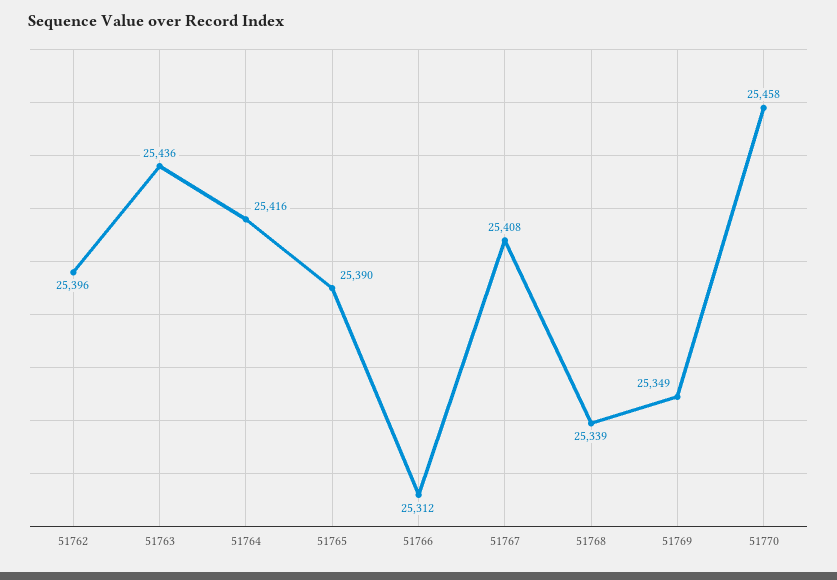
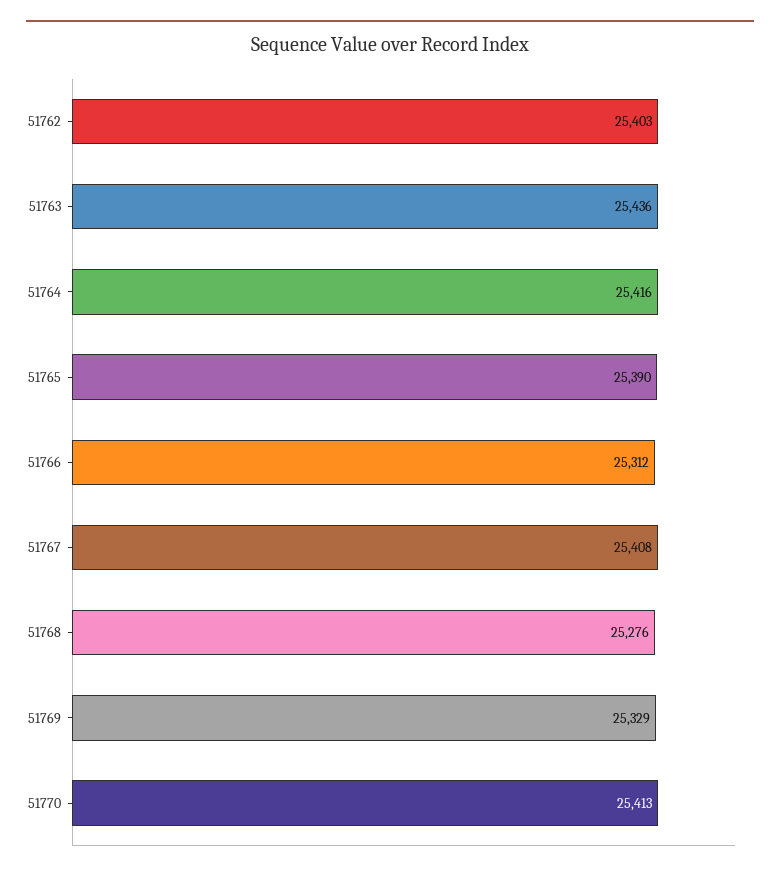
  {
-   "51762": 25396,
+   "51762": 25403,
    "51763": 25436,
    "51764": 25416,
    "51765": 25390,
    "51766": 25312,
    "51767": 25408,
-   "51768": 25339,
+   "51768": 25276,
-   "51769": 25349,
+   "51769": 25329,
-   "51770": 25458
+   "51770": 25413
  }

